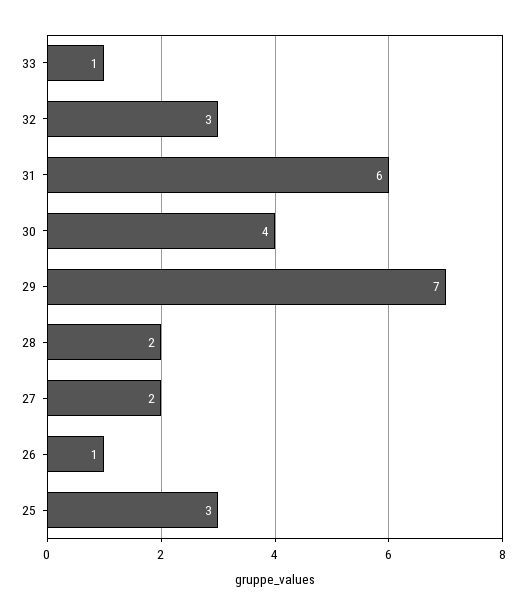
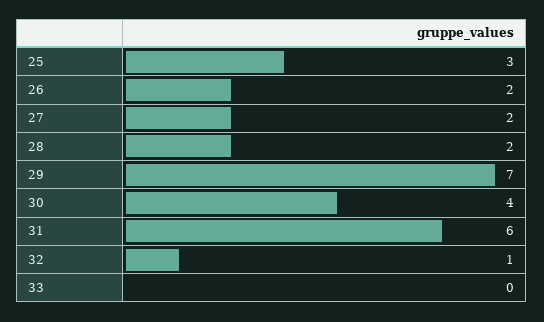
  {
-   "33": 1,
+   "33": 0,
-   "32": 3,
+   "32": 1,
    "31": 6,
    "30": 4,
    "29": 7,
    "28": 2,
    "27": 2,
-   "26": 1,
+   "26": 2,
    "25": 3
  }

